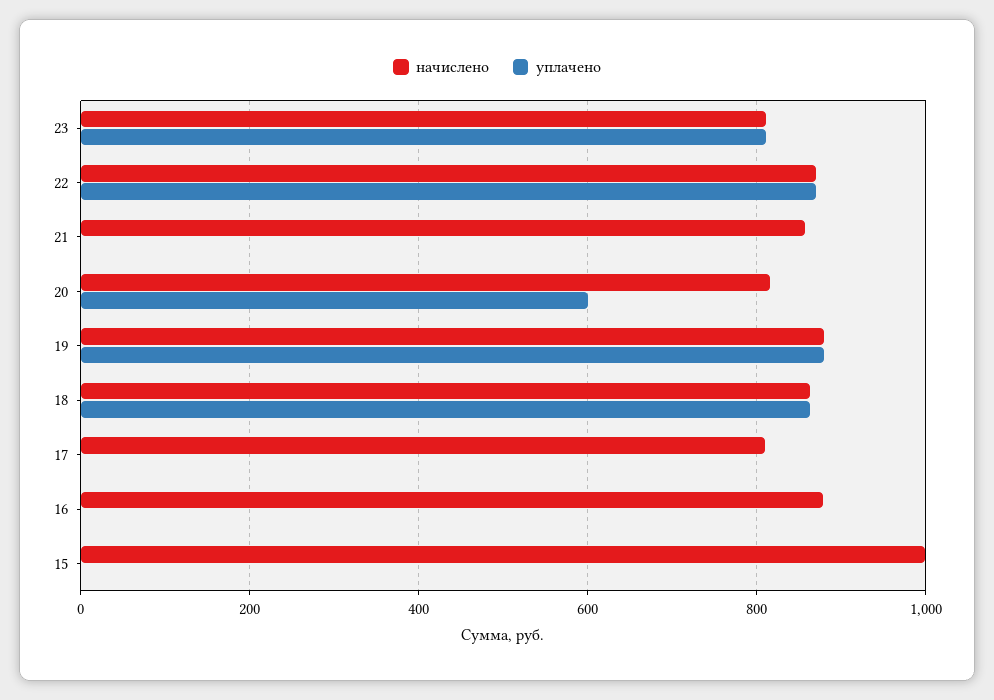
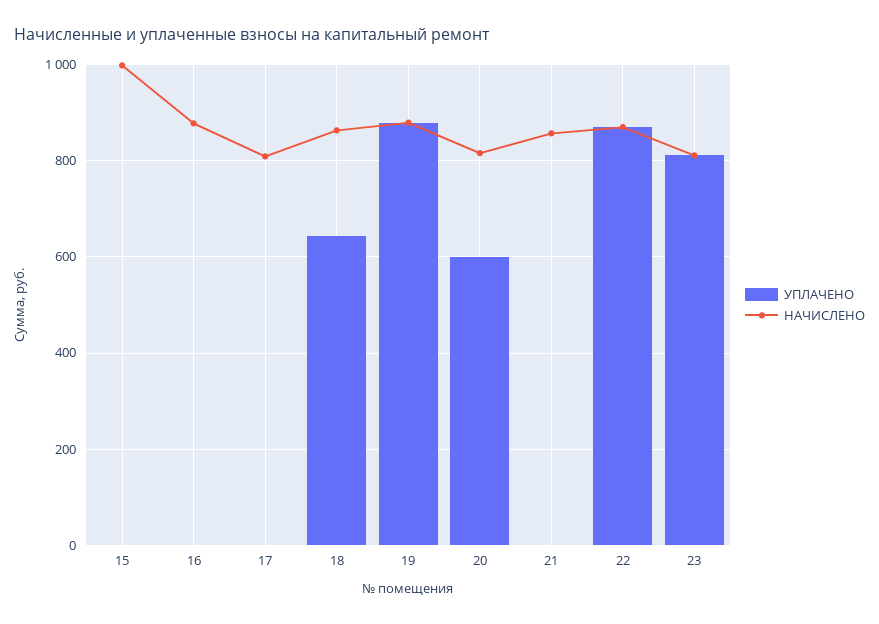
  {
    "начислено": {
      "23": 820,
      "22": 860,
      "21": 860,
      "20": 820,
      "19": 880,
      "18": 860,
      "17": 800,
      "16": 880,
      "15": 1000
    },
    "уплачено": {
      "23": 820,
      "22": 860,
      "21": 0,
      "20": 600,
      "19": 880,
-     "18": 860,
+     "18": 640,
      "17": 0,
      "16": 0,
      "15": 0
    }
  }

